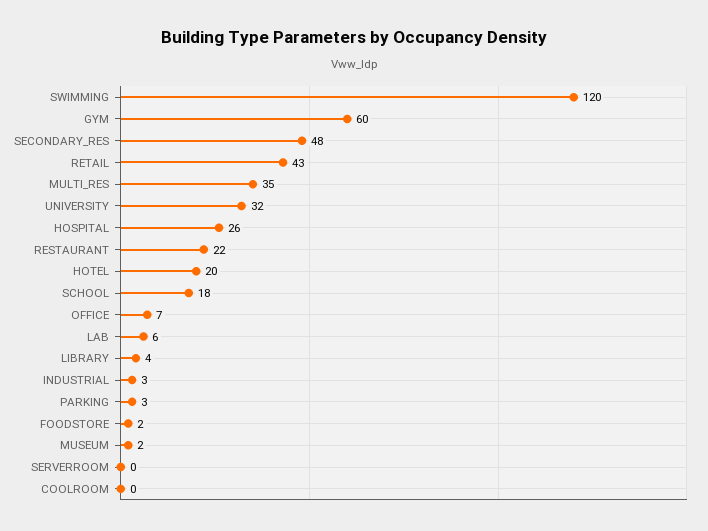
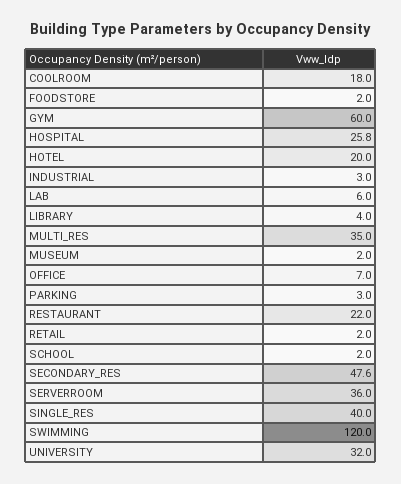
  {
    "SWIMMING": 120,
    "GYM": 60,
    "SECONDARY_RES": 47.6,
-   "RETAIL": 43,
+   "RETAIL": 2,
    "MULTI_RES": 35,
    "UNIVERSITY": 32,
    "HOSPITAL": 25.8,
    "RESTAURANT": 22,
    "HOTEL": 20,
-   "SCHOOL": 18,
+   "SCHOOL": 2,
    "OFFICE": 7,
    "LAB": 6,
    "LIBRARY": 4,
    "INDUSTRIAL": 3,
    "PARKING": 3,
    "FOODSTORE": 2,
    "MUSEUM": 2,
-   "SERVERROOM": 0,
+   "SERVERROOM": 36,
-   "COOLROOM": 0
+   "COOLROOM": 18,
+   "SINGLE_RES": 40
  }

